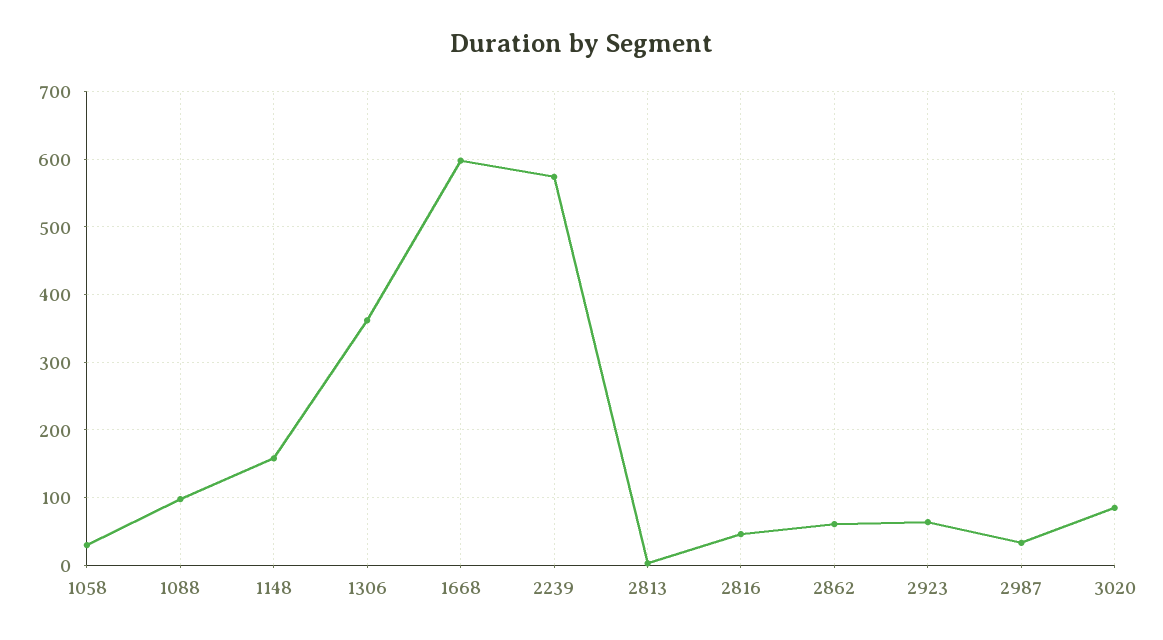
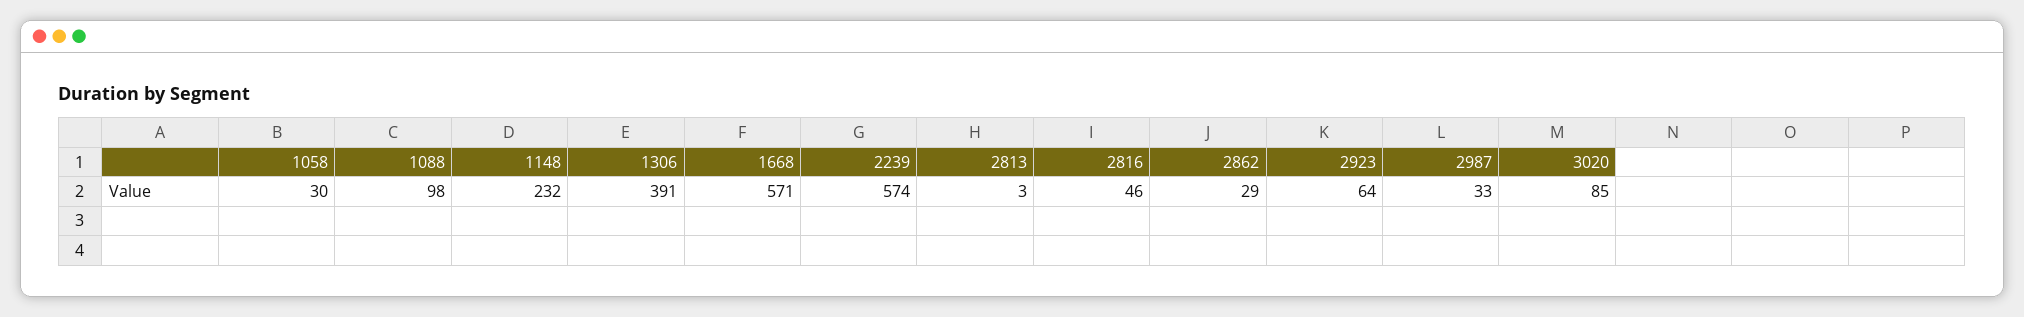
  {
    "1058": 30,
    "1088": 98,
-   "1148": 160,
+   "1148": 232,
-   "1306": 360,
+   "1306": 391,
-   "1668": 600,
+   "1668": 571,
    "2239": 574,
    "2813": 3,
    "2816": 46,
-   "2862": 60,
+   "2862": 29,
    "2923": 64,
    "2987": 33,
    "3020": 85
  }

